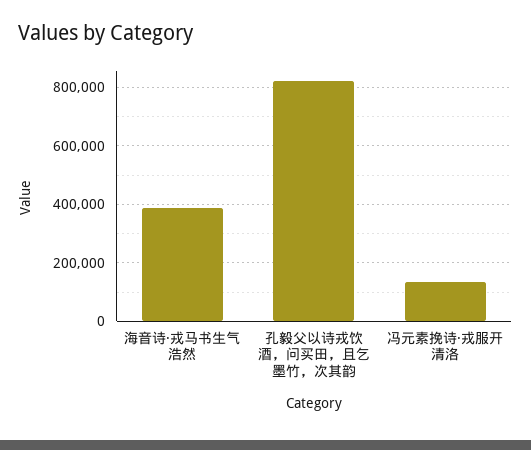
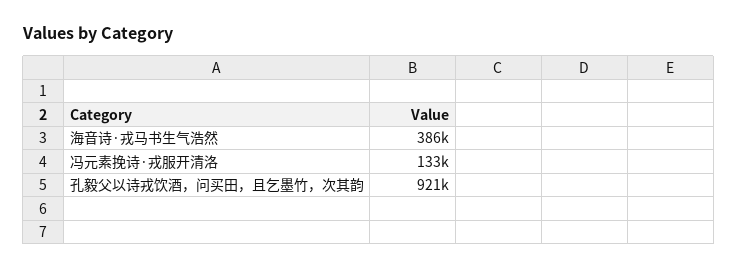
  {
    "海音诗·戎马书生气浩然": 386000,
-   "孔毅父以诗戎饮酒，问买田，且乞墨竹，次其韵": 825000,
+   "孔毅父以诗戎饮酒，问买田，且乞墨竹，次其韵": 921000,
    "冯元素挽诗·戎服开清洛": 133000
  }

